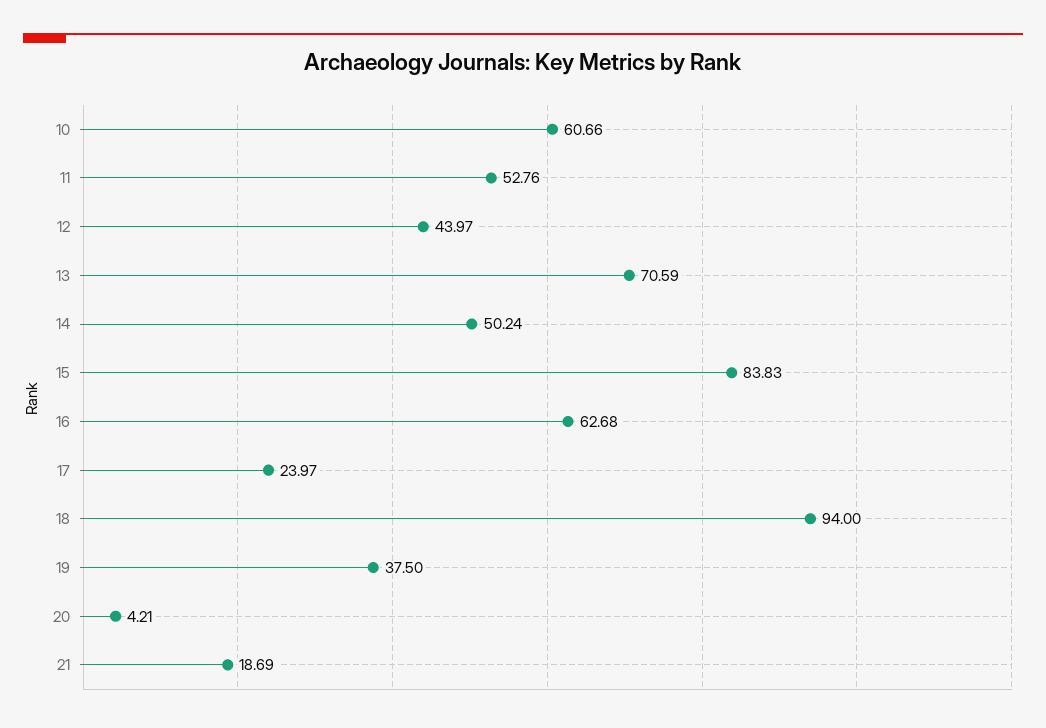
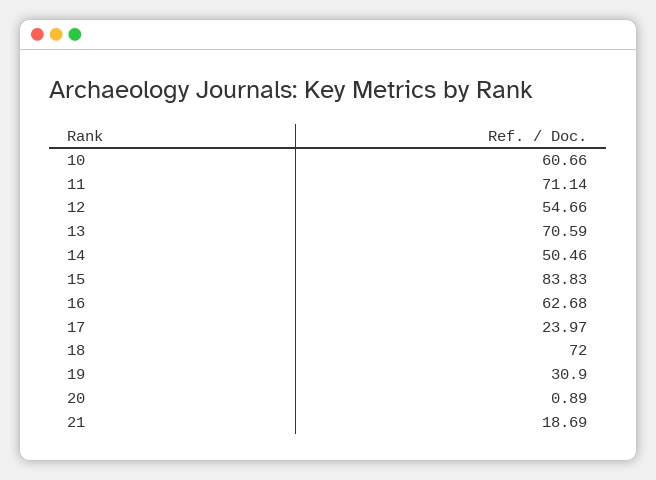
  {
    "10": 60.66,
-   "11": 52.76,
+   "11": 71.14,
-   "12": 43.97,
+   "12": 54.66,
    "13": 70.59,
-   "14": 50.24,
+   "14": 50.46,
    "15": 83.83,
    "16": 62.68,
    "17": 23.97,
-   "18": 94,
+   "18": 72,
-   "19": 37.5,
+   "19": 30.9,
-   "20": 4.21,
+   "20": 0.89,
    "21": 18.69
  }

